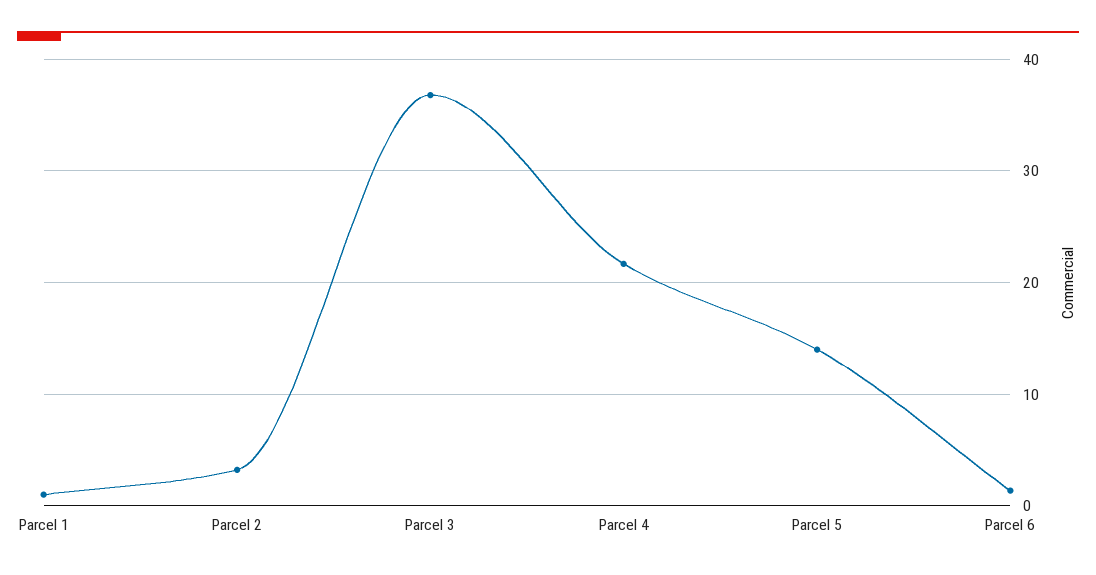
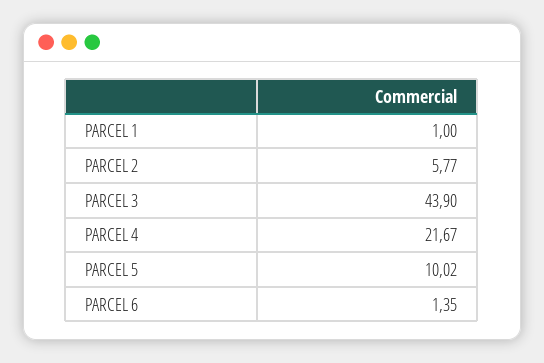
  {
    "Parcel 1": 1,
-   "Parcel 2": 3,
+   "Parcel 2": 5.77,
-   "Parcel 3": 37,
+   "Parcel 3": 43.9,
    "Parcel 4": 21.67,
-   "Parcel 5": 14,
+   "Parcel 5": 10.02,
    "Parcel 6": 1.35
  }

